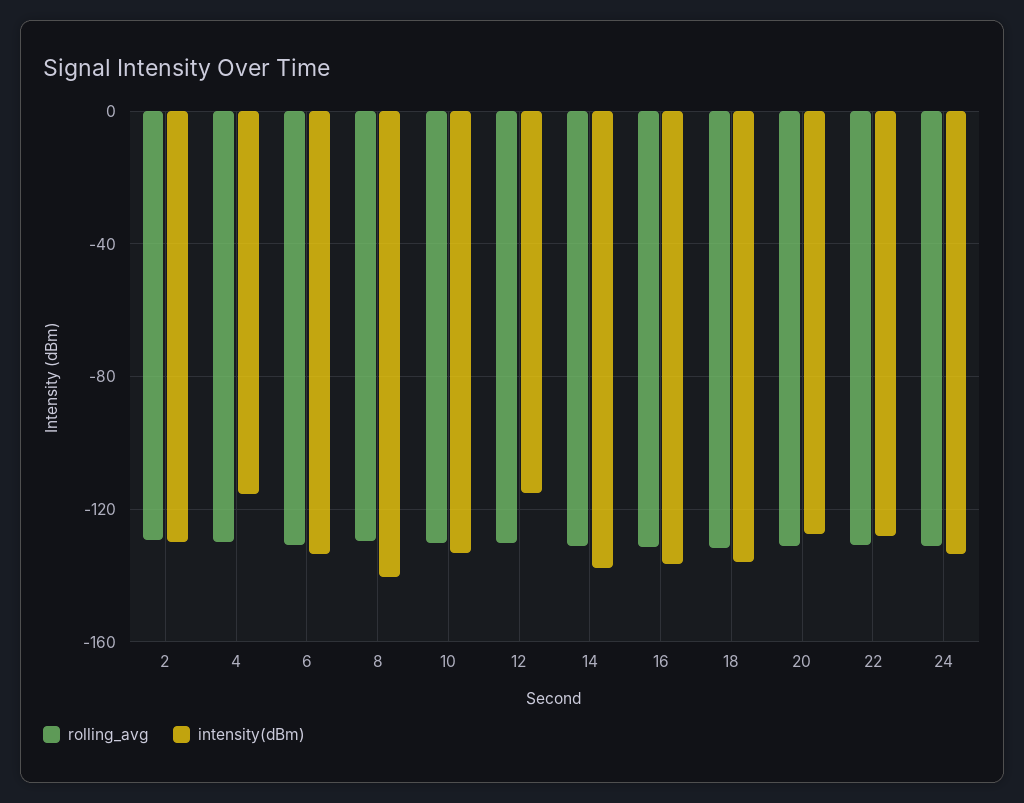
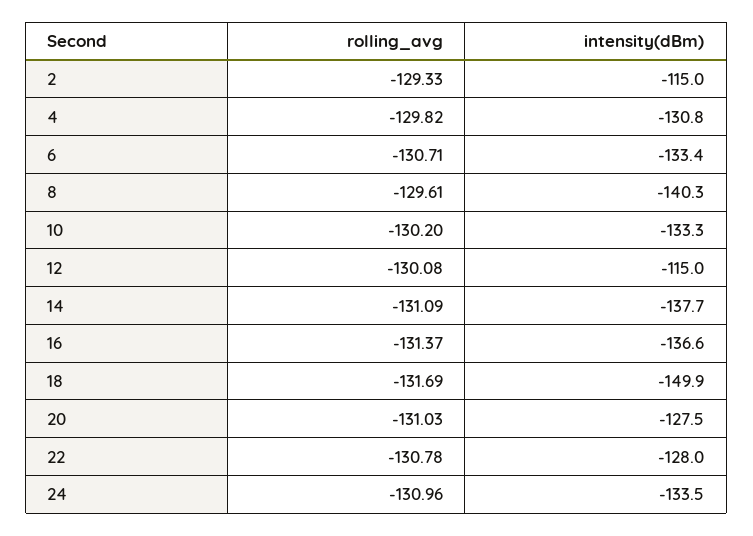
  {
    "rolling_avg": {
      "2": -129.33,
      "4": -129.82,
      "6": -130.71,
      "8": -129.61,
      "10": -130.2,
      "12": -130.08,
      "14": -131.09,
      "16": -131.37,
      "18": -131.69,
      "20": -131.03,
      "22": -130.78,
      "24": -130.96
    },
    "intensity(dBm)": {
-     "2": -130,
+     "2": -115,
-     "4": -115,
+     "4": -130.8,
      "6": -133.4,
      "8": -140.3,
      "10": -133.3,
      "12": -115,
      "14": -137.7,
      "16": -136.6,
-     "18": -135,
+     "18": -149.9,
      "20": -127.5,
      "22": -128,
      "24": -133.5
    }
  }

